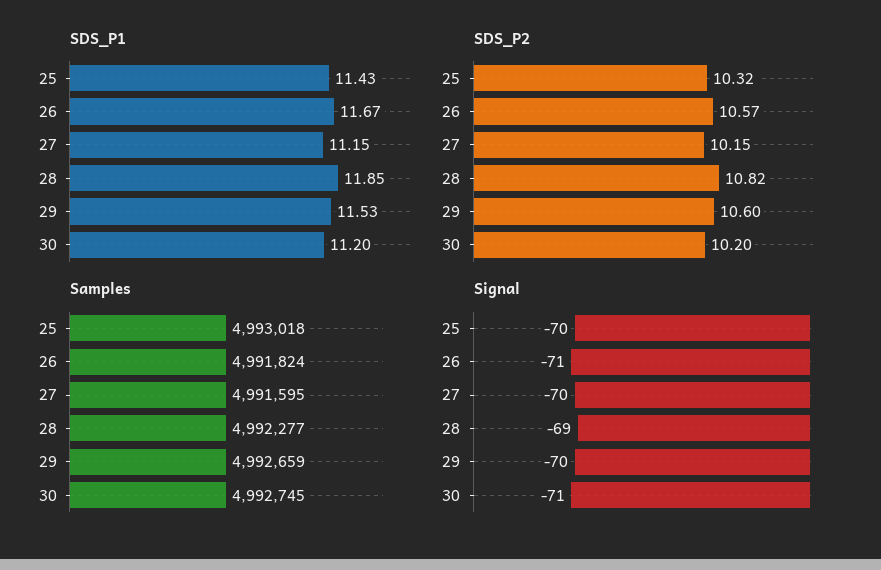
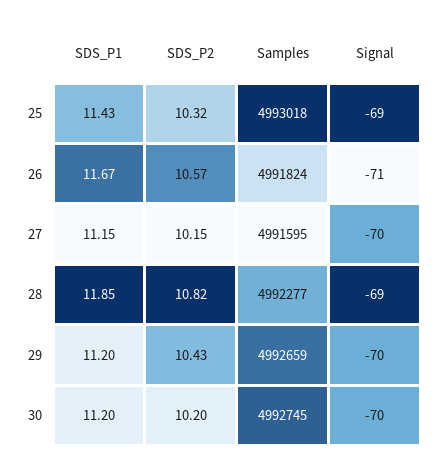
  {
    "SDS_P1": {
      "25": 11.43,
      "26": 11.67,
      "27": 11.15,
      "28": 11.85,
-     "29": 11.53,
+     "29": 11.2,
      "30": 11.2
    },
    "SDS_P2": {
      "25": 10.32,
      "26": 10.57,
      "27": 10.15,
      "28": 10.82,
-     "29": 10.6,
+     "29": 10.43,
      "30": 10.2
    },
    "Samples": {
      "25": 4993018,
      "26": 4991824,
      "27": 4991595,
      "28": 4992277,
      "29": 4992659,
      "30": 4992745
    },
    "Signal": {
-     "25": -70,
+     "25": -69,
      "26": -71,
      "27": -70,
      "28": -69,
      "29": -70,
-     "30": -71
+     "30": -70
    }
  }

